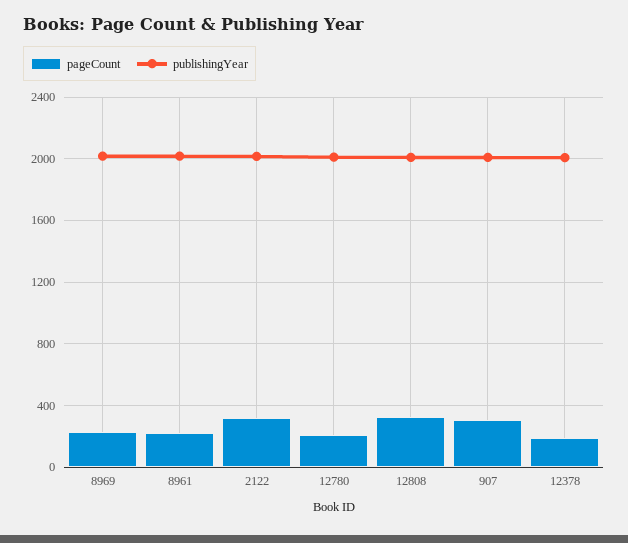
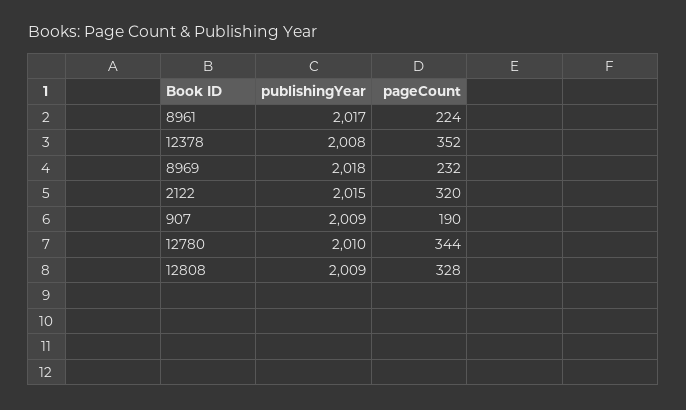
  {
    "pageCount": {
      "8969": 232,
      "8961": 224,
      "2122": 320,
-     "12780": 200,
+     "12780": 344,
      "12808": 328,
-     "907": 300,
+     "907": 190,
-     "12378": 200
+     "12378": 352
    },
    "publishingYear": {
      "8969": 2018,
      "8961": 2017,
      "2122": 2015,
      "12780": 2010,
      "12808": 2009,
      "907": 2009,
      "12378": 2008
    }
  }

